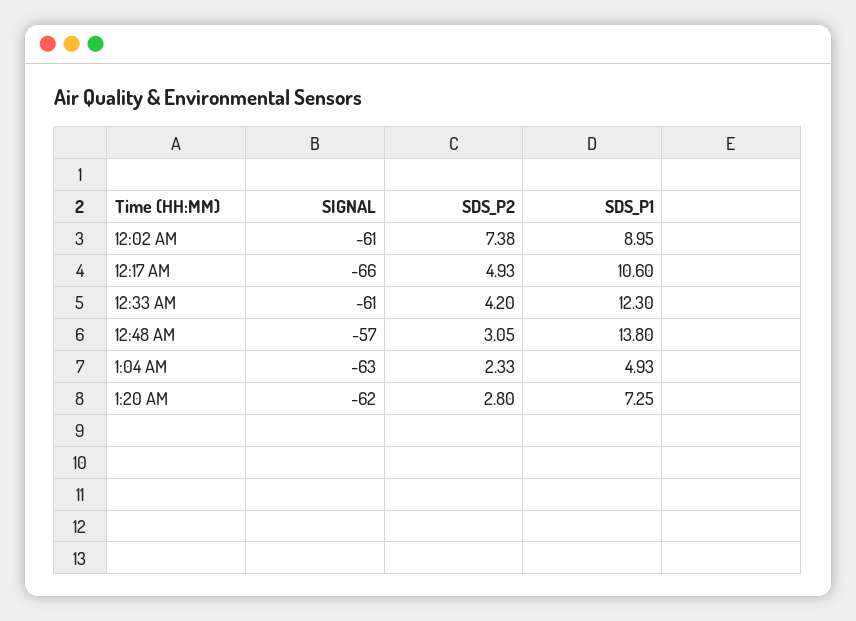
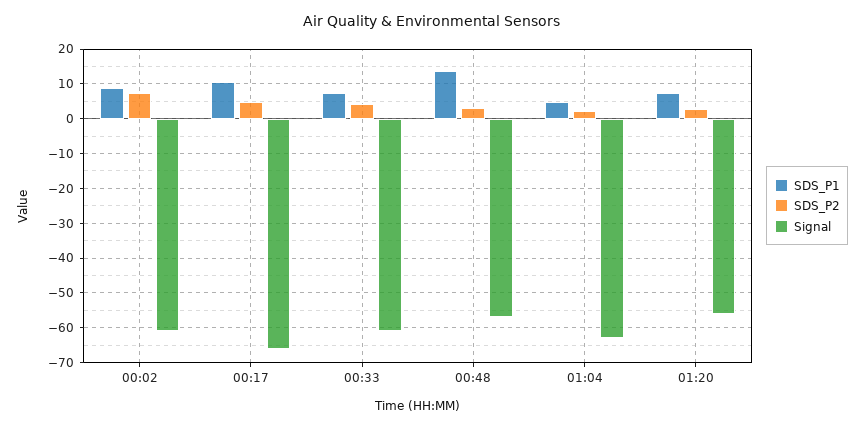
  {
    "SIGNAL": {
      "12:02 AM": -61,
      "12:17 AM": -66,
      "12:33 AM": -61,
      "12:48 AM": -57,
      "1:04 AM": -63,
-     "1:20 AM": -62
+     "1:20 AM": -56
    },
    "SDS_P2": {
      "12:02 AM": 7.38,
      "12:17 AM": 4.93,
      "12:33 AM": 4.2,
      "12:48 AM": 3.05,
      "1:04 AM": 2.33,
      "1:20 AM": 2.8
    },
    "SDS_P1": {
      "12:02 AM": 8.95,
      "12:17 AM": 10.6,
-     "12:33 AM": 12.3,
+     "12:33 AM": 8,
      "12:48 AM": 13.8,
      "1:04 AM": 4.93,
      "1:20 AM": 7.25
    }
  }

